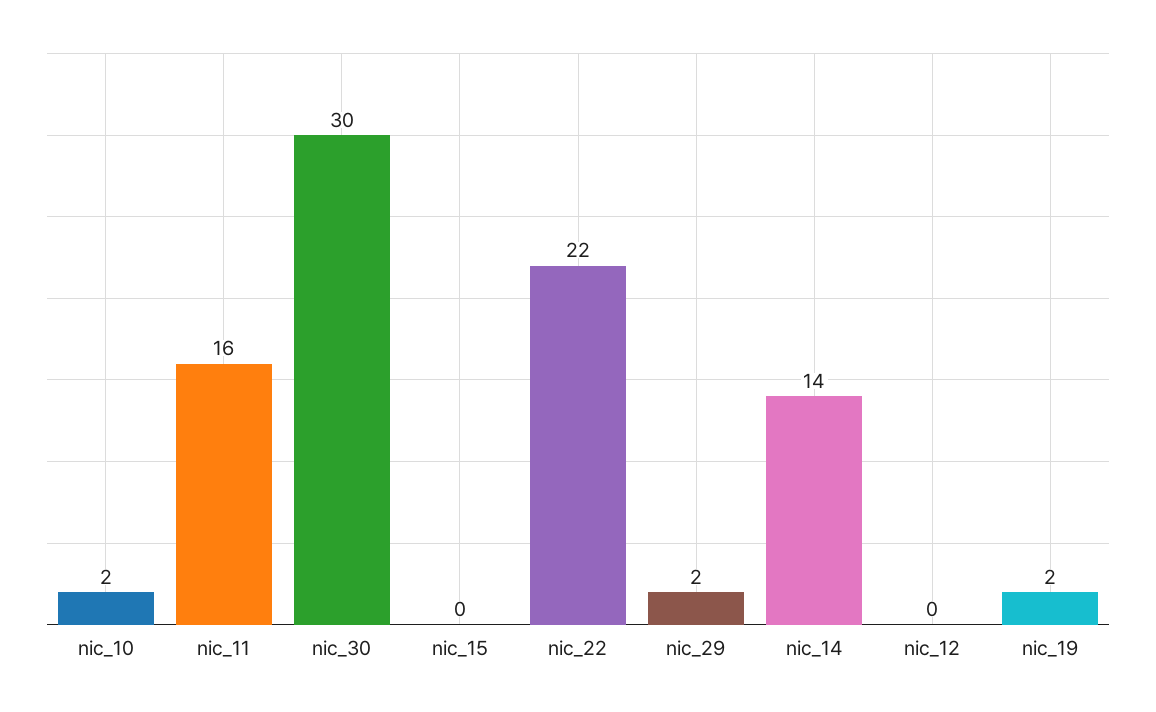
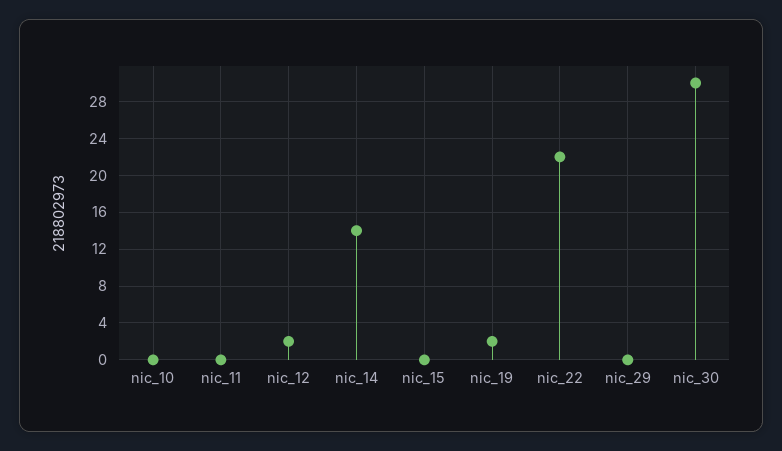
  {
-   "nic_10": 2,
+   "nic_10": 0,
-   "nic_11": 16,
+   "nic_11": 0,
    "nic_30": 30,
    "nic_15": 0,
    "nic_22": 22,
-   "nic_29": 2,
+   "nic_29": 0,
    "nic_14": 14,
-   "nic_12": 0,
+   "nic_12": 2,
    "nic_19": 2
  }

